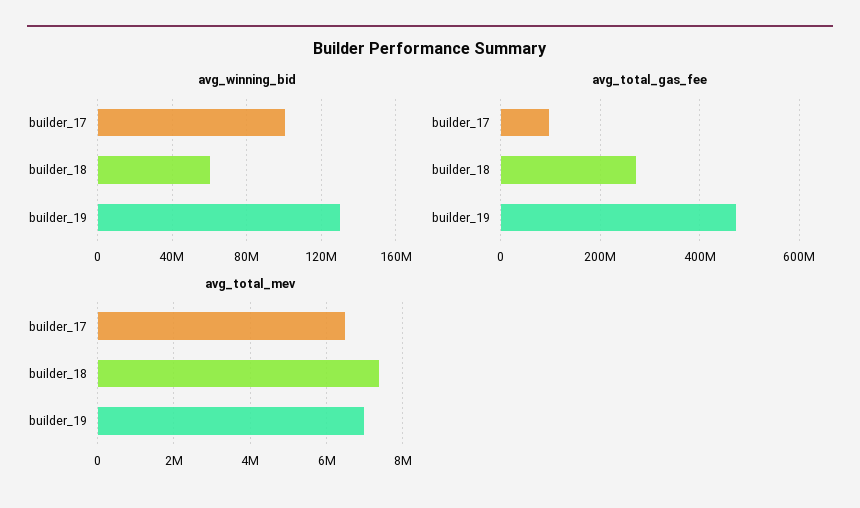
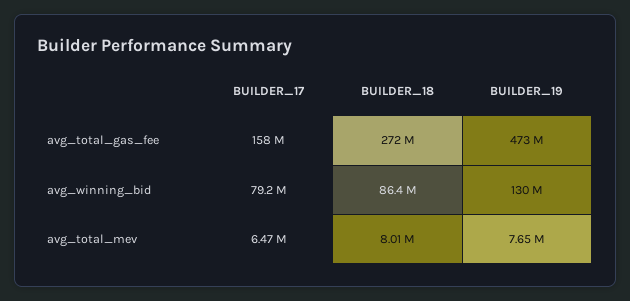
  {
    "avg_winning_bid": {
-     "builder_17": 100000000,
+     "builder_17": 79200000,
-     "builder_18": 60000000,
+     "builder_18": 86400000,
      "builder_19": 130000000
    },
    "avg_total_gas_fee": {
-     "builder_17": 100000000,
+     "builder_17": 158000000,
      "builder_18": 272000000,
      "builder_19": 473000000
    },
    "avg_total_mev": {
      "builder_17": 6470000,
-     "builder_18": 7400000,
+     "builder_18": 8010000,
-     "builder_19": 7000000
+     "builder_19": 7650000
    }
  }

